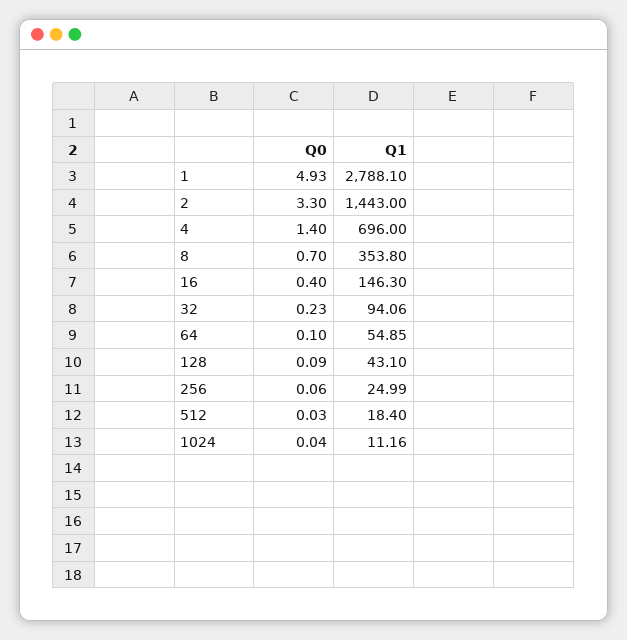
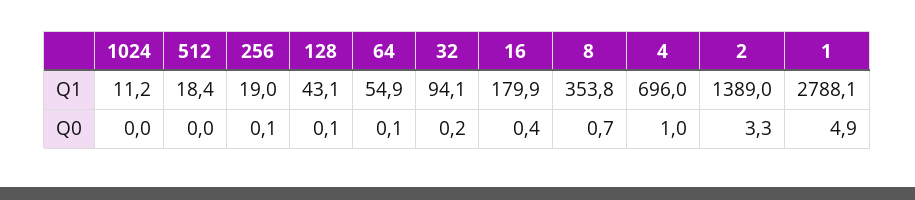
  {
    "Q0": {
      "1": 4.93,
      "2": 3.3,
-     "4": 1.4,
+     "4": 1,
      "8": 0.7,
      "16": 0.4,
      "32": 0.23,
      "64": 0.1,
      "128": 0.09,
      "256": 0.06,
      "512": 0.03,
      "1024": 0.04
    },
    "Q1": {
      "1": 2788.1,
-     "2": 1443,
+     "2": 1389,
      "4": 696,
      "8": 353.8,
-     "16": 146.3,
+     "16": 179.9,
      "32": 94.06,
      "64": 54.85,
      "128": 43.1,
-     "256": 24.99,
+     "256": 19,
      "512": 18.4,
      "1024": 11.16
    }
  }

